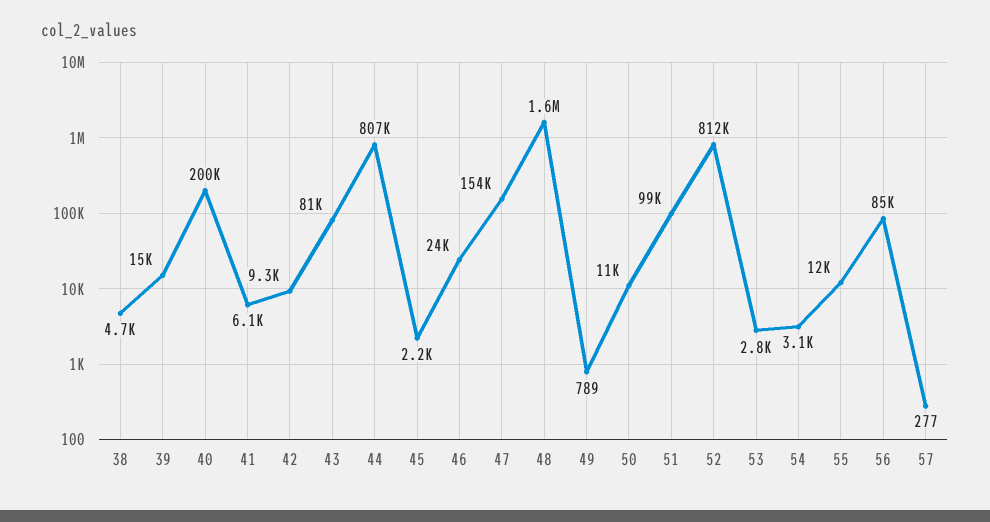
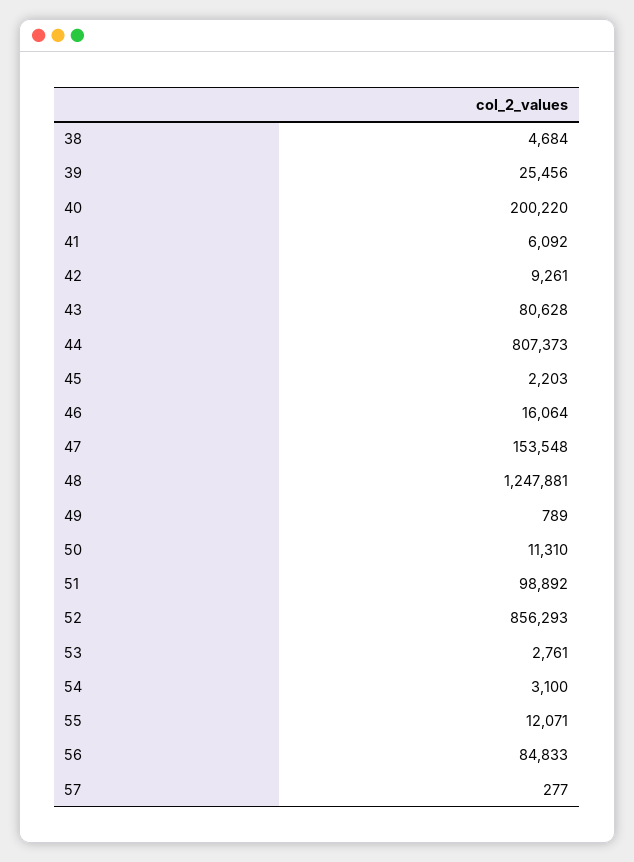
  {
    "38": 4684,
-   "39": 15000,
+   "39": 25456,
    "40": 200220,
    "41": 6092,
    "42": 9261,
    "43": 80628,
    "44": 807373,
    "45": 2203,
-   "46": 24000,
+   "46": 16064,
    "47": 153548,
-   "48": 1600000,
+   "48": 1247881,
    "49": 789,
    "50": 11310,
    "51": 98892,
-   "52": 812000,
+   "52": 856293,
    "53": 2761,
    "54": 3100,
    "55": 12071,
    "56": 84833,
    "57": 277
  }

